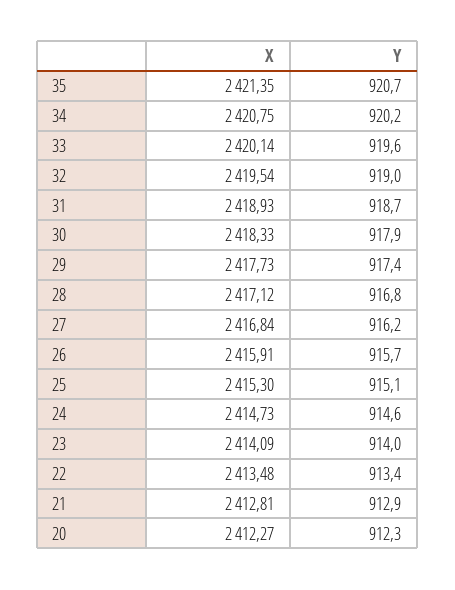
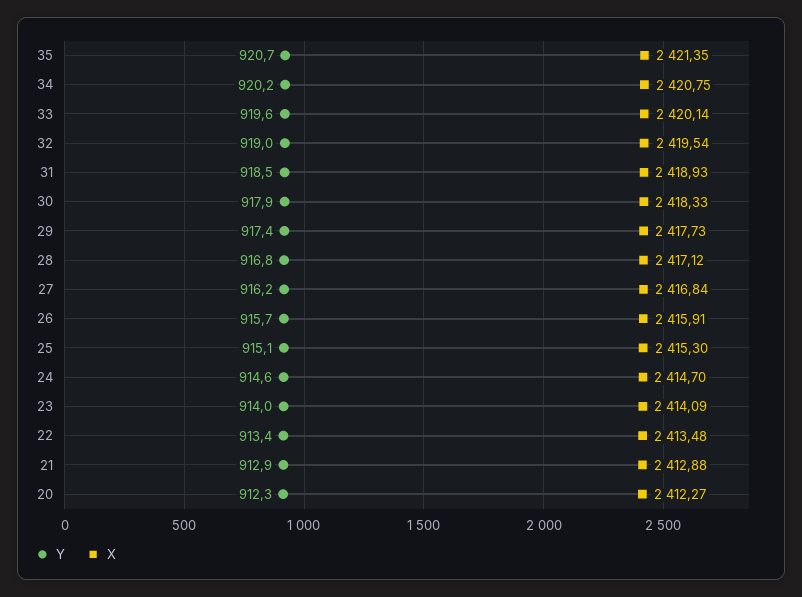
  {
    "X": {
      "35": 2421.35,
      "34": 2420.75,
      "33": 2420.14,
      "32": 2419.54,
      "31": 2418.93,
      "30": 2418.33,
      "29": 2417.73,
      "28": 2417.12,
      "27": 2416.84,
      "26": 2415.91,
      "25": 2415.3,
-     "24": 2414.73,
+     "24": 2414.7,
      "23": 2414.09,
      "22": 2413.48,
-     "21": 2412.81,
+     "21": 2412.88,
      "20": 2412.27
    },
    "Y": {
      "35": 920.7,
      "34": 920.2,
      "33": 919.6,
      "32": 919,
-     "31": 918.7,
+     "31": 918.5,
      "30": 917.9,
      "29": 917.4,
      "28": 916.8,
      "27": 916.2,
      "26": 915.7,
      "25": 915.1,
      "24": 914.6,
      "23": 914,
      "22": 913.4,
      "21": 912.9,
      "20": 912.3
    }
  }

